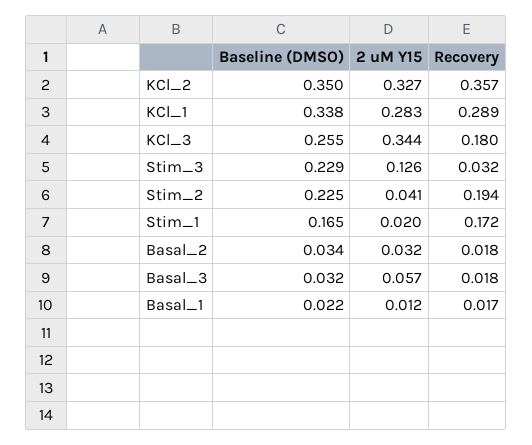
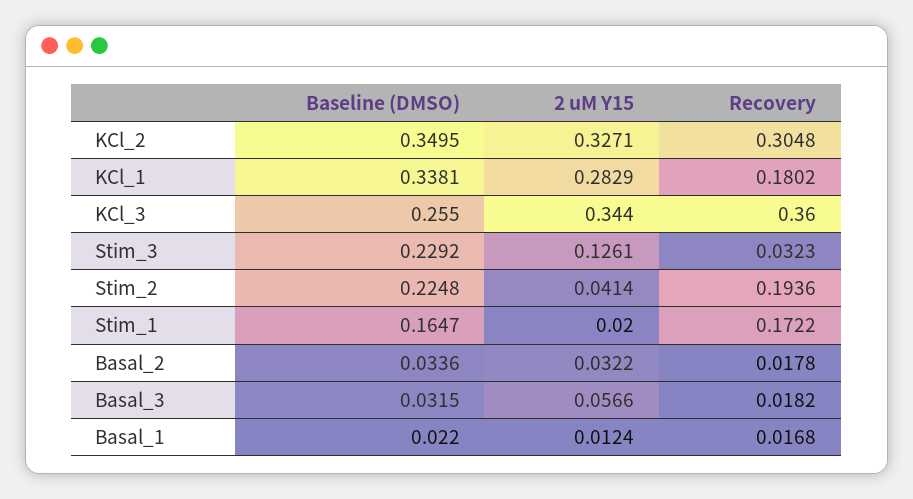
  {
    "Baseline (DMSO)": {
      "KCl_2": 0.3495,
      "KCl_1": 0.3381,
      "KCl_3": 0.255,
      "Stim_3": 0.2292,
      "Stim_2": 0.2248,
      "Stim_1": 0.1647,
      "Basal_2": 0.0336,
      "Basal_3": 0.0315,
      "Basal_1": 0.022
    },
    "2 uM Y15": {
      "KCl_2": 0.3271,
      "KCl_1": 0.2829,
      "KCl_3": 0.344,
      "Stim_3": 0.1261,
      "Stim_2": 0.0414,
      "Stim_1": 0.02,
      "Basal_2": 0.0322,
      "Basal_3": 0.0566,
      "Basal_1": 0.0124
    },
    "Recovery": {
-     "KCl_2": 0.357,
+     "KCl_2": 0.3048,
-     "KCl_1": 0.289,
+     "KCl_1": 0.1802,
-     "KCl_3": 0.18,
+     "KCl_3": 0.36,
      "Stim_3": 0.0323,
      "Stim_2": 0.1936,
      "Stim_1": 0.1722,
      "Basal_2": 0.0178,
      "Basal_3": 0.0182,
      "Basal_1": 0.0168
    }
  }

